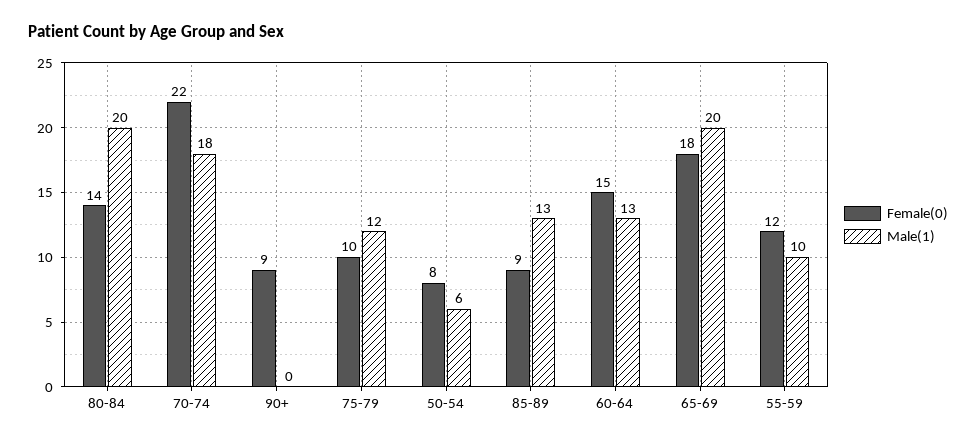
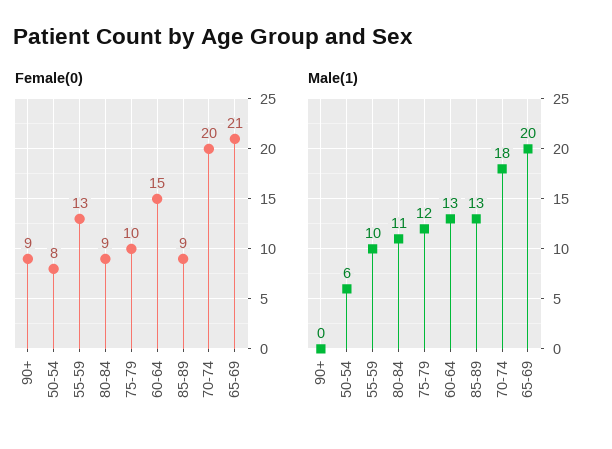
  {
    "Female(0)": {
-     "80-84": 14,
+     "80-84": 9,
-     "70-74": 22,
+     "70-74": 20,
      "90+": 9,
      "75-79": 10,
      "50-54": 8,
      "85-89": 9,
      "60-64": 15,
-     "65-69": 18,
+     "65-69": 21,
-     "55-59": 12
+     "55-59": 13
    },
    "Male(1)": {
-     "80-84": 20,
+     "80-84": 11,
      "70-74": 18,
      "90+": 0,
      "75-79": 12,
      "50-54": 6,
      "85-89": 13,
      "60-64": 13,
      "65-69": 20,
      "55-59": 10
    }
  }

